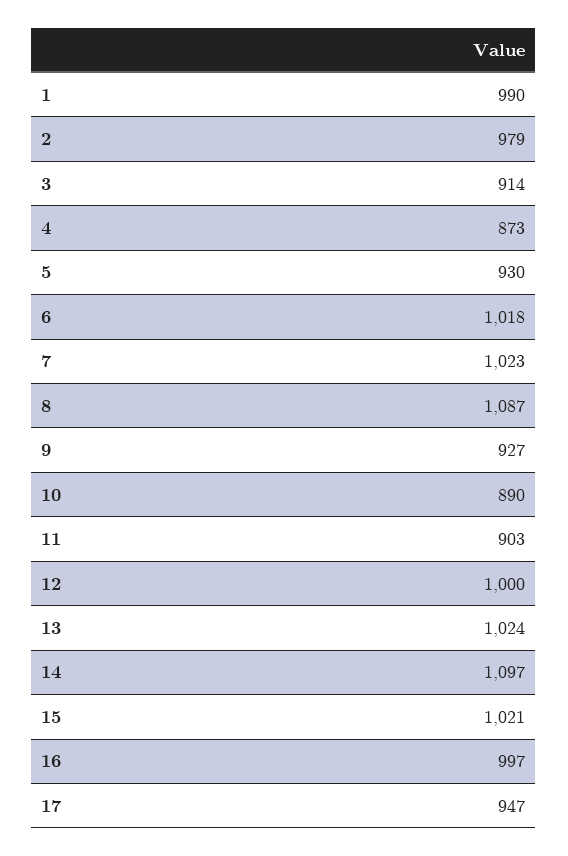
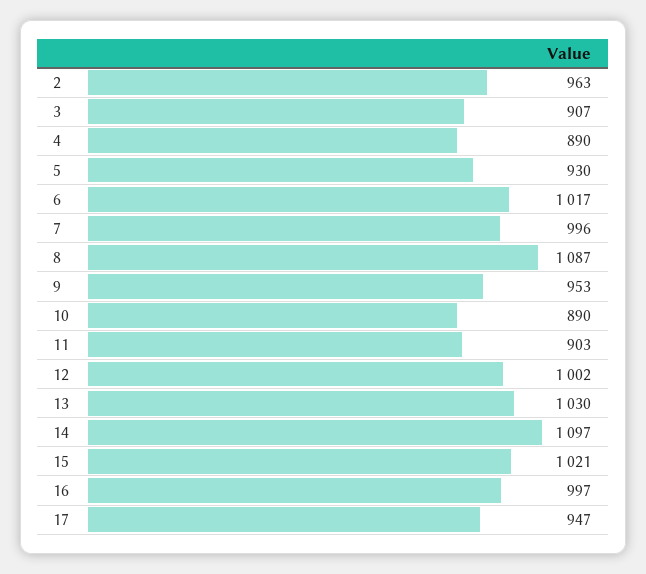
  {
-   "1": 990,
-   "2": 979,
+   "2": 963,
-   "3": 914,
+   "3": 907,
-   "4": 873,
+   "4": 890,
    "5": 930,
-   "6": 1018,
+   "6": 1017,
-   "7": 1023,
+   "7": 996,
    "8": 1087,
-   "9": 927,
+   "9": 953,
    "10": 890,
    "11": 903,
-   "12": 1000,
+   "12": 1002,
-   "13": 1024,
+   "13": 1030,
    "14": 1097,
    "15": 1021,
    "16": 997,
    "17": 947
  }

